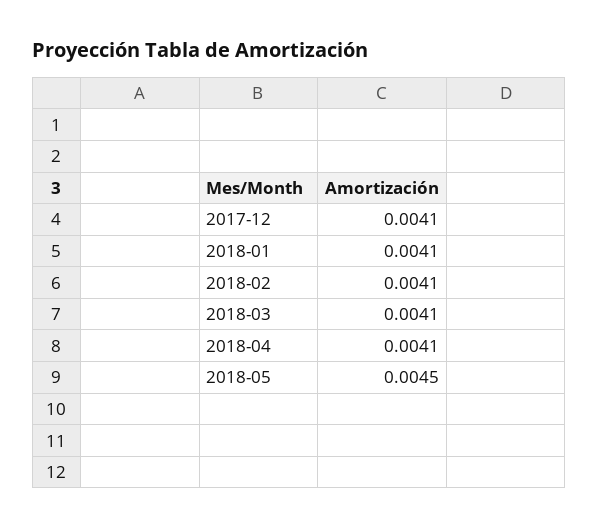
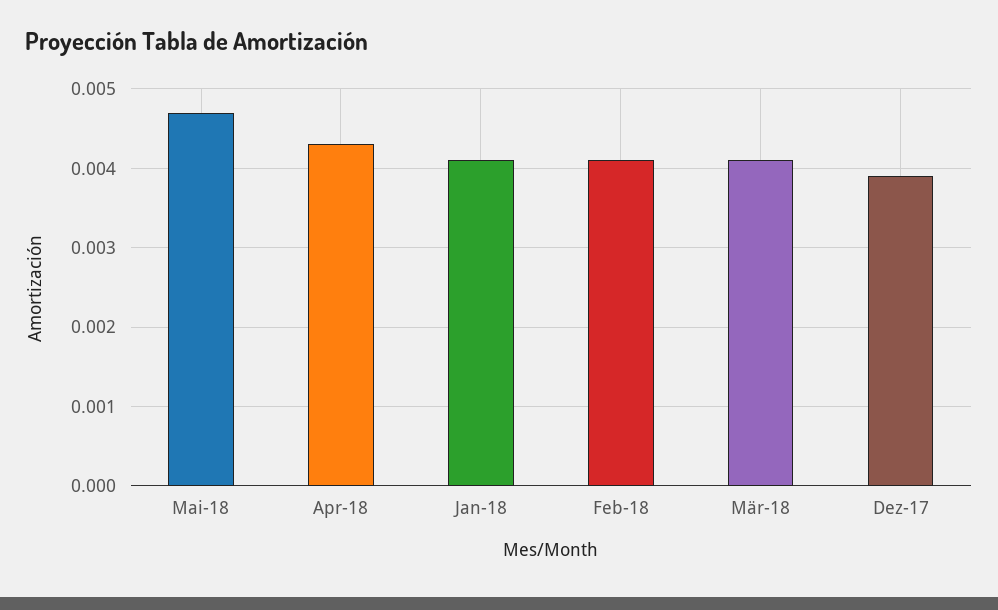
  {
-   "2017-12": 0.0041,
+   "2017-12": 0.0039,
    "2018-01": 0.0041,
    "2018-02": 0.0041,
    "2018-03": 0.0041,
-   "2018-04": 0.0041,
+   "2018-04": 0.0043,
-   "2018-05": 0.0045
+   "2018-05": 0.0047
  }

